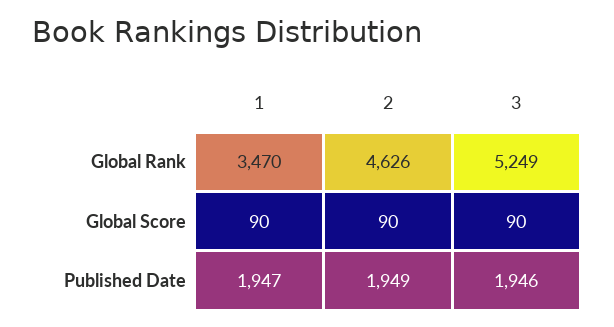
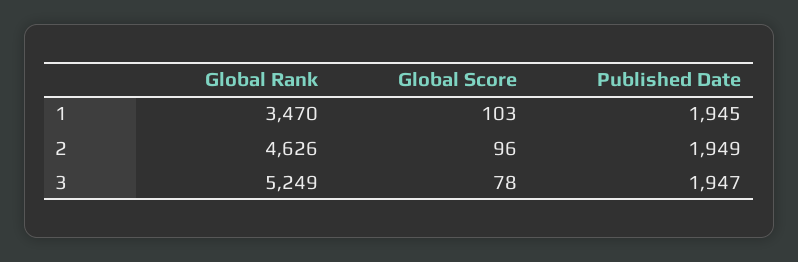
  {
    "1": {
      "Global Rank": 3470,
-     "Global Score": 90,
+     "Global Score": 103,
-     "Published Date": 1947
+     "Published Date": 1945
    },
    "2": {
      "Global Rank": 4626,
-     "Global Score": 90,
+     "Global Score": 96,
      "Published Date": 1949
    },
    "3": {
      "Global Rank": 5249,
-     "Global Score": 90,
+     "Global Score": 78,
-     "Published Date": 1946
+     "Published Date": 1947
    }
  }

